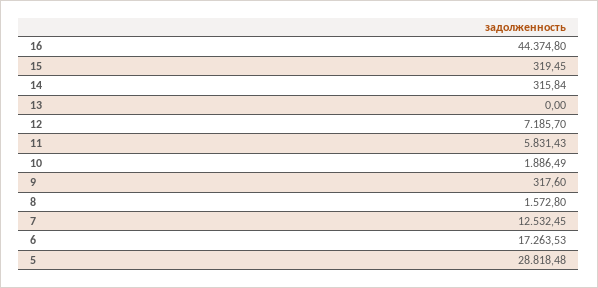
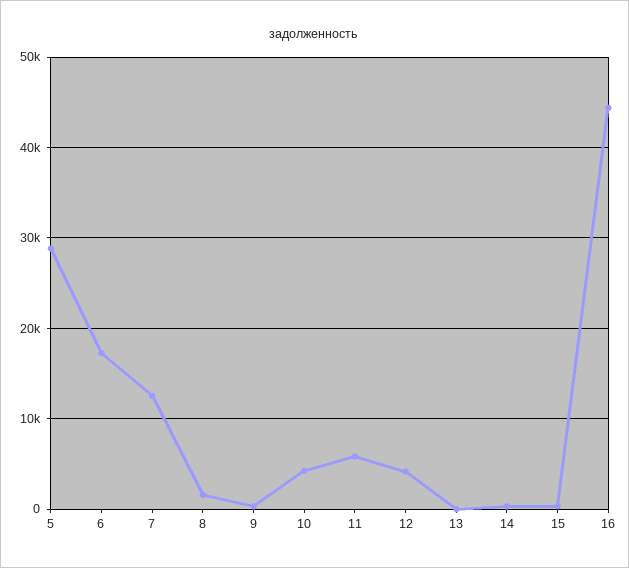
  {
    "16": 44374.8,
    "15": 319.45,
    "14": 315.84,
    "13": 0,
-   "12": 7185.7,
+   "12": 4000,
    "11": 5831.43,
-   "10": 1886.49,
+   "10": 4000,
    "9": 317.6,
    "8": 1572.8,
    "7": 12532.45,
    "6": 17263.53,
    "5": 28818.48
  }

